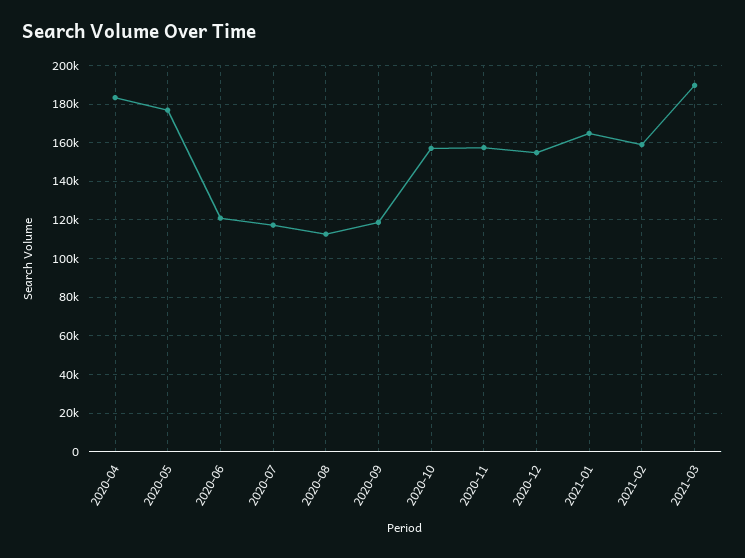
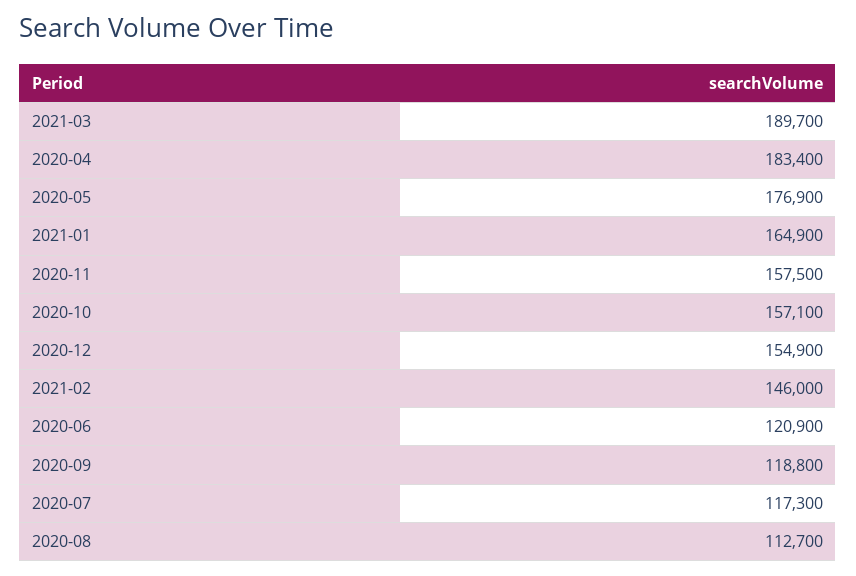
  {
    "2020-04": 183400,
    "2020-05": 176900,
    "2020-06": 120900,
    "2020-07": 117300,
    "2020-08": 112700,
    "2020-09": 118800,
    "2020-10": 157100,
    "2020-11": 157500,
    "2020-12": 154900,
    "2021-01": 164900,
-   "2021-02": 160000,
+   "2021-02": 146000,
    "2021-03": 189700
  }

